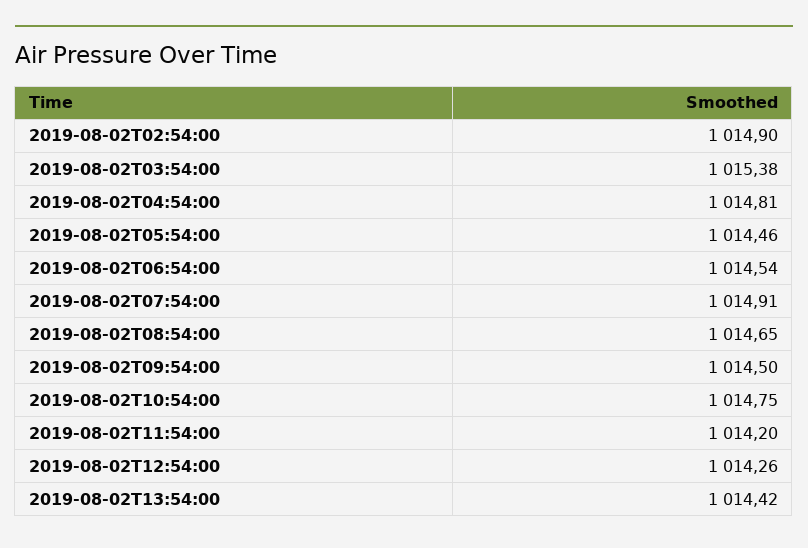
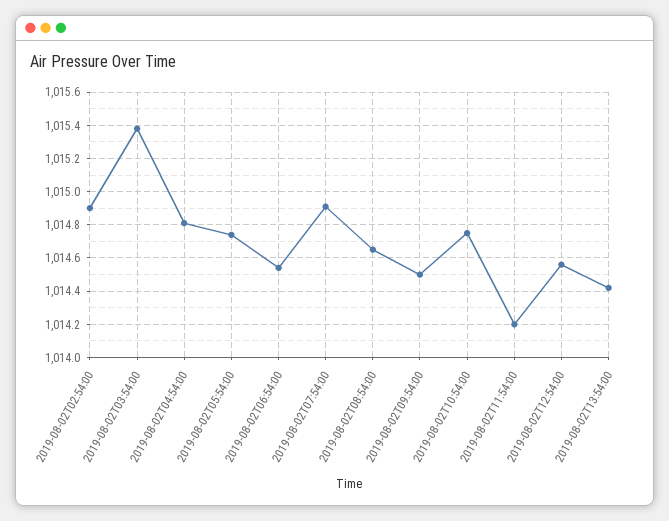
  {
    "2019-08-02T02:54:00": 1014.9,
    "2019-08-02T03:54:00": 1015.38,
    "2019-08-02T04:54:00": 1014.81,
-   "2019-08-02T05:54:00": 1014.46,
+   "2019-08-02T05:54:00": 1014.75,
    "2019-08-02T06:54:00": 1014.54,
    "2019-08-02T07:54:00": 1014.91,
    "2019-08-02T08:54:00": 1014.65,
    "2019-08-02T09:54:00": 1014.5,
    "2019-08-02T10:54:00": 1014.75,
    "2019-08-02T11:54:00": 1014.2,
-   "2019-08-02T12:54:00": 1014.26,
+   "2019-08-02T12:54:00": 1014.55,
    "2019-08-02T13:54:00": 1014.42
  }

